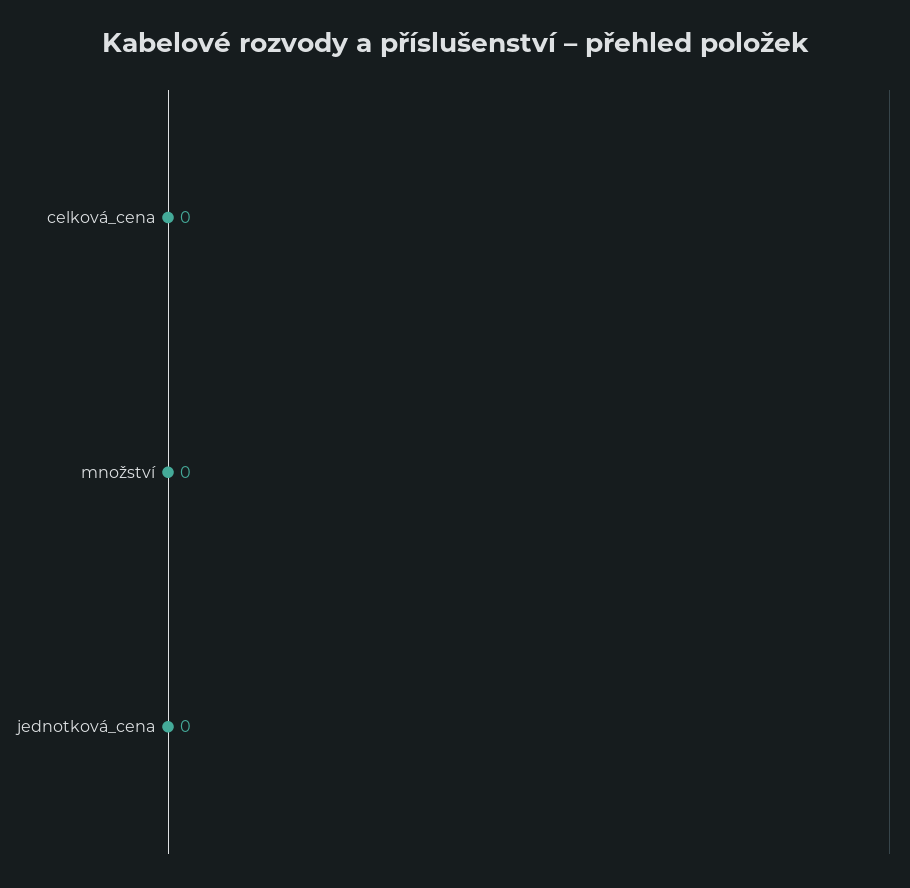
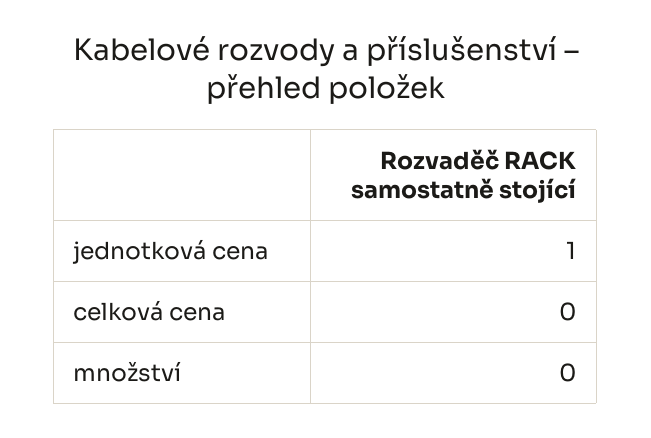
  {
    "celková_cena": 0,
    "množství": 0,
-   "jednotková_cena": 0
+   "jednotková_cena": 1
  }

